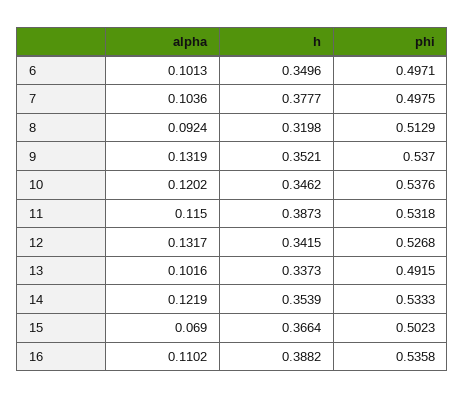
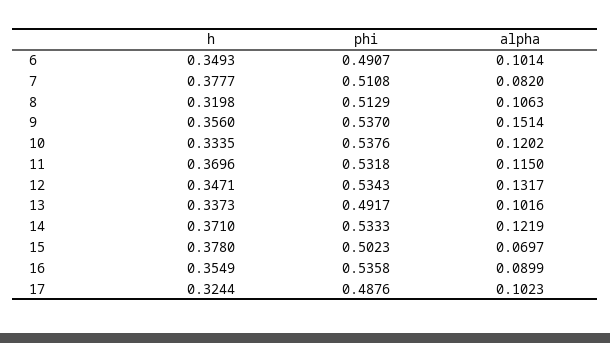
  {
    "alpha": {
-     "6": 0.1013,
+     "6": 0.1014,
-     "7": 0.1036,
+     "7": 0.082,
-     "8": 0.0924,
+     "8": 0.1063,
-     "9": 0.1319,
+     "9": 0.1514,
      "10": 0.1202,
      "11": 0.115,
      "12": 0.1317,
      "13": 0.1016,
      "14": 0.1219,
-     "15": 0.069,
+     "15": 0.0697,
-     "16": 0.1102
+     "16": 0.0899,
+     "17": 0.1023
    },
    "h": {
-     "6": 0.3496,
+     "6": 0.3493,
      "7": 0.3777,
      "8": 0.3198,
-     "9": 0.3521,
+     "9": 0.356,
-     "10": 0.3462,
+     "10": 0.3335,
-     "11": 0.3873,
+     "11": 0.3696,
-     "12": 0.3415,
+     "12": 0.3471,
      "13": 0.3373,
-     "14": 0.3539,
+     "14": 0.371,
-     "15": 0.3664,
+     "15": 0.378,
-     "16": 0.3882
+     "16": 0.3549,
+     "17": 0.3244
    },
    "phi": {
-     "6": 0.4971,
+     "6": 0.4907,
-     "7": 0.4975,
+     "7": 0.5108,
      "8": 0.5129,
      "9": 0.537,
      "10": 0.5376,
      "11": 0.5318,
-     "12": 0.5268,
+     "12": 0.5343,
-     "13": 0.4915,
+     "13": 0.4917,
      "14": 0.5333,
      "15": 0.5023,
-     "16": 0.5358
+     "16": 0.5358,
+     "17": 0.4876
    }
  }

